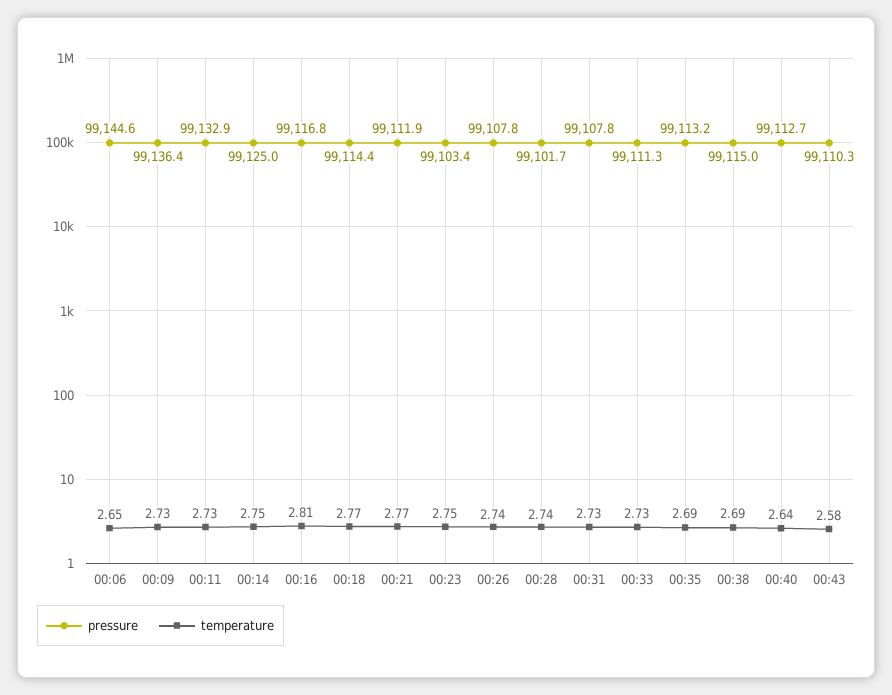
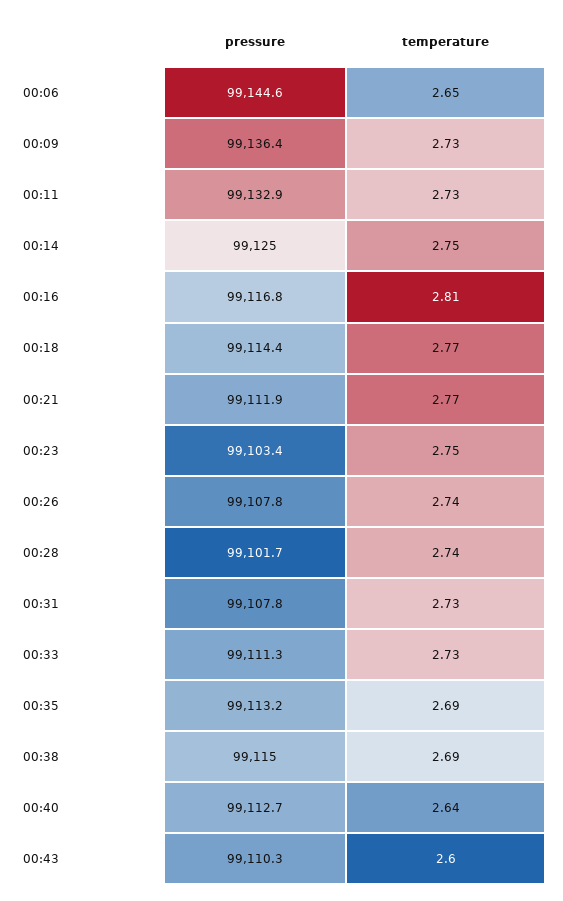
  {
    "pressure": {
      "00:06": 99144.6,
      "00:09": 99136.4,
      "00:11": 99132.9,
      "00:14": 99125,
      "00:16": 99116.8,
      "00:18": 99114.4,
      "00:21": 99111.9,
      "00:23": 99103.4,
      "00:26": 99107.8,
      "00:28": 99101.7,
      "00:31": 99107.8,
      "00:33": 99111.3,
      "00:35": 99113.2,
      "00:38": 99115,
      "00:40": 99112.7,
      "00:43": 99110.3
    },
    "temperature": {
      "00:06": 2.65,
      "00:09": 2.73,
      "00:11": 2.73,
      "00:14": 2.75,
      "00:16": 2.81,
      "00:18": 2.77,
      "00:21": 2.77,
      "00:23": 2.75,
      "00:26": 2.74,
      "00:28": 2.74,
      "00:31": 2.73,
      "00:33": 2.73,
      "00:35": 2.69,
      "00:38": 2.69,
      "00:40": 2.64,
-     "00:43": 2.58
+     "00:43": 2.6
    }
  }

